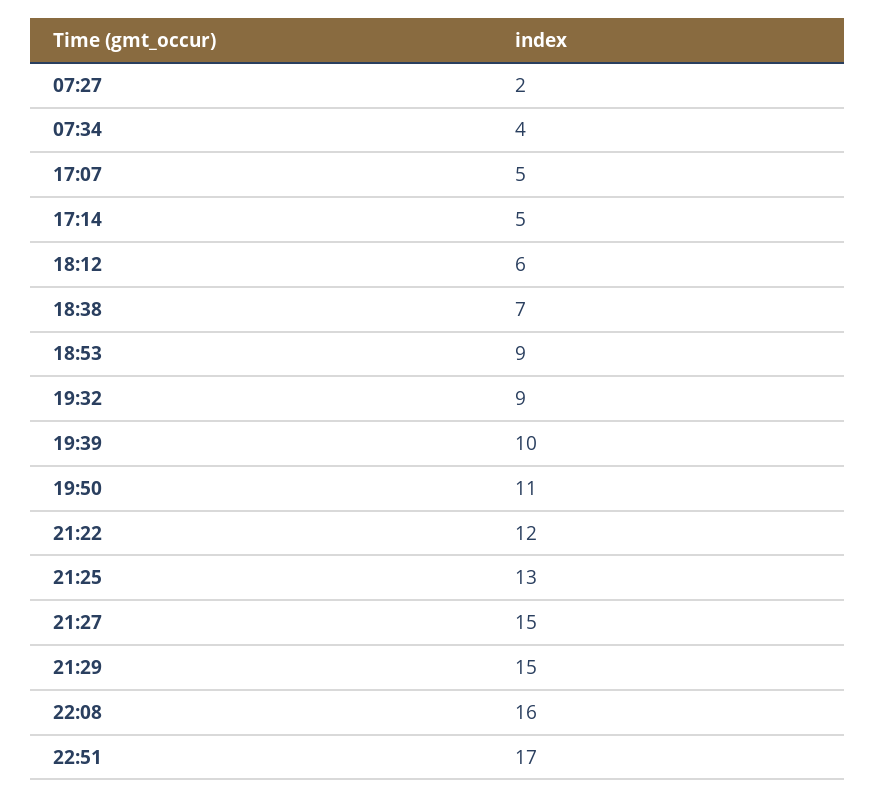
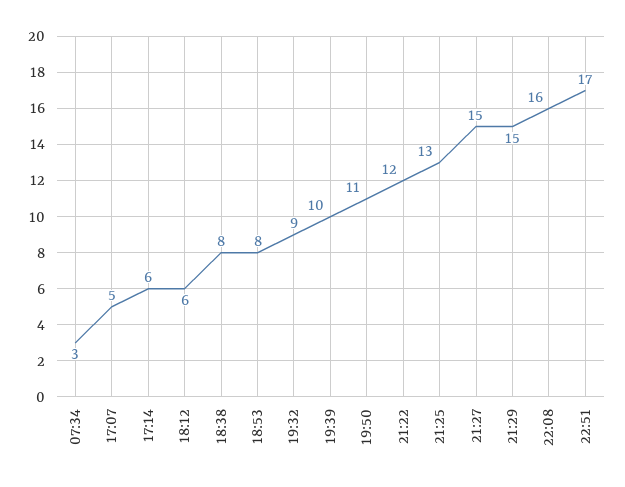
  {
-   "07:27": 2,
-   "07:34": 4,
+   "07:34": 3,
    "17:07": 5,
-   "17:14": 5,
+   "17:14": 6,
    "18:12": 6,
-   "18:38": 7,
+   "18:38": 8,
-   "18:53": 9,
+   "18:53": 8,
    "19:32": 9,
    "19:39": 10,
    "19:50": 11,
    "21:22": 12,
    "21:25": 13,
    "21:27": 15,
    "21:29": 15,
    "22:08": 16,
    "22:51": 17
  }

